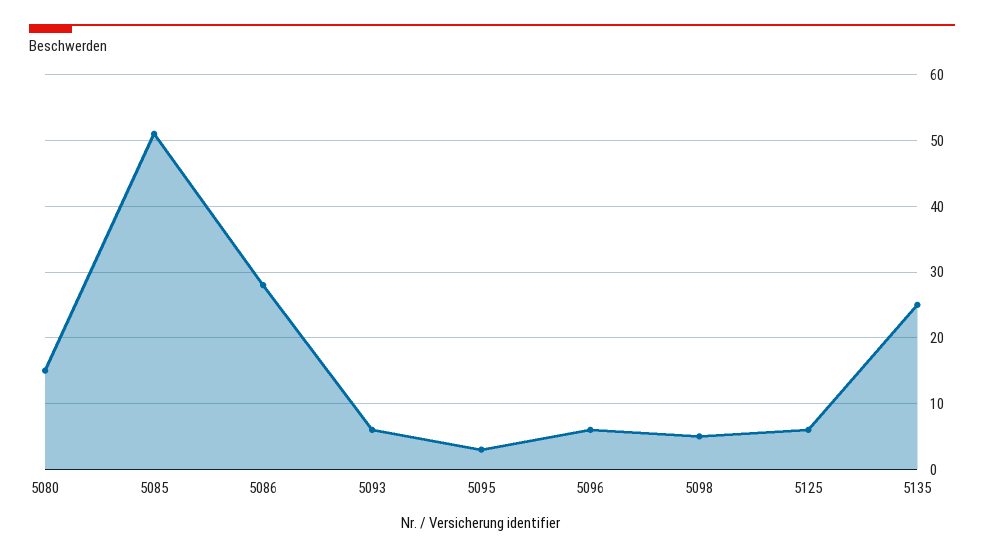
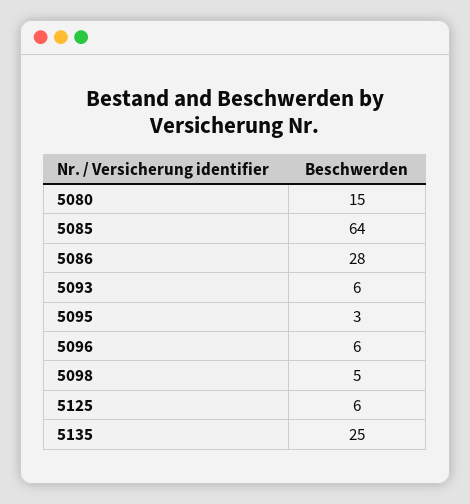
  {
    "5080": 15,
-   "5085": 51,
+   "5085": 64,
    "5086": 28,
    "5093": 6,
    "5095": 3,
    "5096": 6,
    "5098": 5,
    "5125": 6,
    "5135": 25
  }

